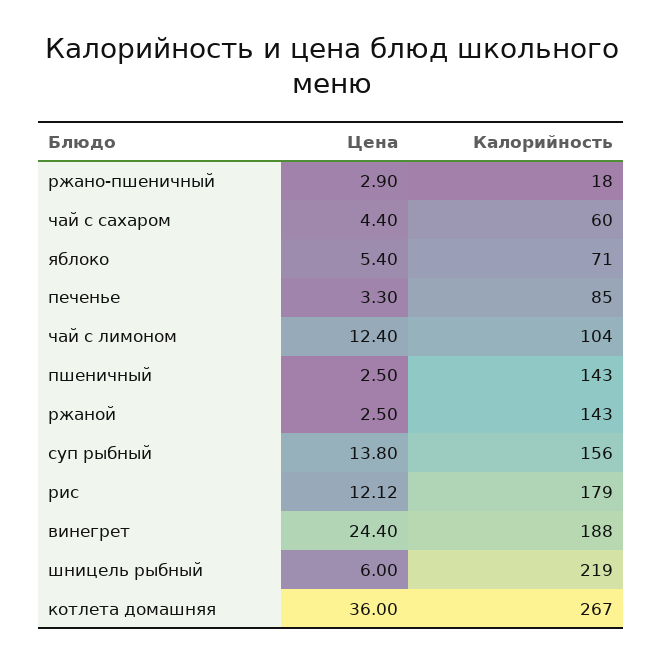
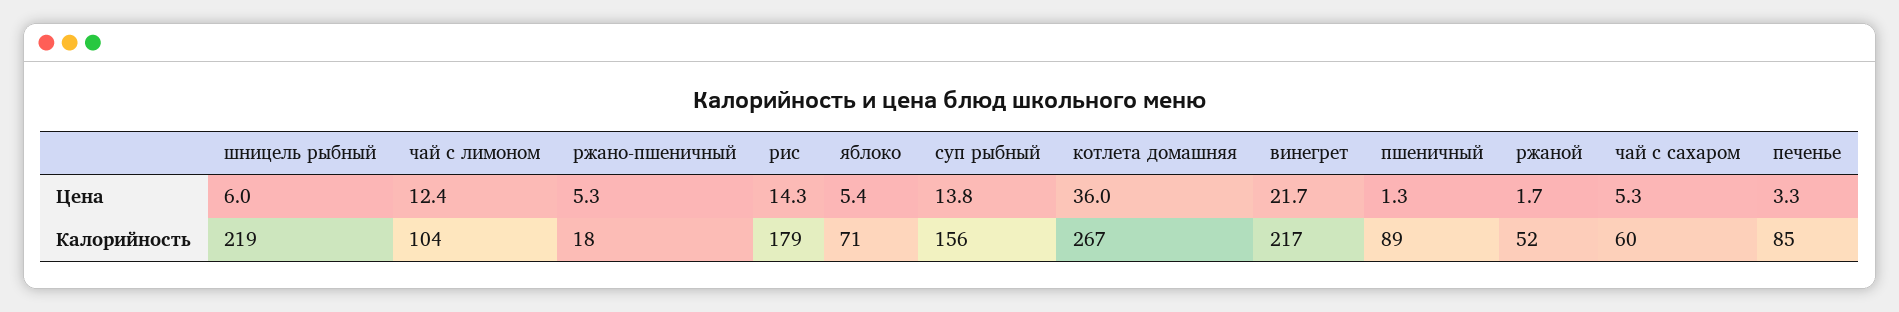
  {
    "Цена": {
-     "ржано-пшеничный": 2.9,
+     "ржано-пшеничный": 5.3,
-     "чай с сахаром": 4.4,
+     "чай с сахаром": 5.3,
      "яблоко": 5.4,
      "печенье": 3.3,
      "чай с лимоном": 12.4,
-     "пшеничный": 2.5,
+     "пшеничный": 1.3,
-     "ржаной": 2.5,
+     "ржаной": 1.7,
      "суп рыбный": 13.8,
-     "рис": 12.12,
+     "рис": 14.3,
-     "винегрет": 24.4,
+     "винегрет": 21.7,
      "шницель рыбный": 6,
      "котлета домашняя": 36
    },
    "Калорийность": {
      "ржано-пшеничный": 18,
      "чай с сахаром": 60,
      "яблоко": 71,
      "печенье": 85,
      "чай с лимоном": 104,
-     "пшеничный": 143,
+     "пшеничный": 89,
-     "ржаной": 143,
+     "ржаной": 52,
      "суп рыбный": 156,
      "рис": 179,
-     "винегрет": 188,
+     "винегрет": 217,
      "шницель рыбный": 219,
      "котлета домашняя": 267
    }
  }

